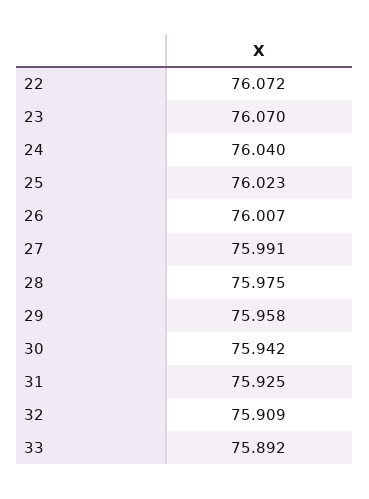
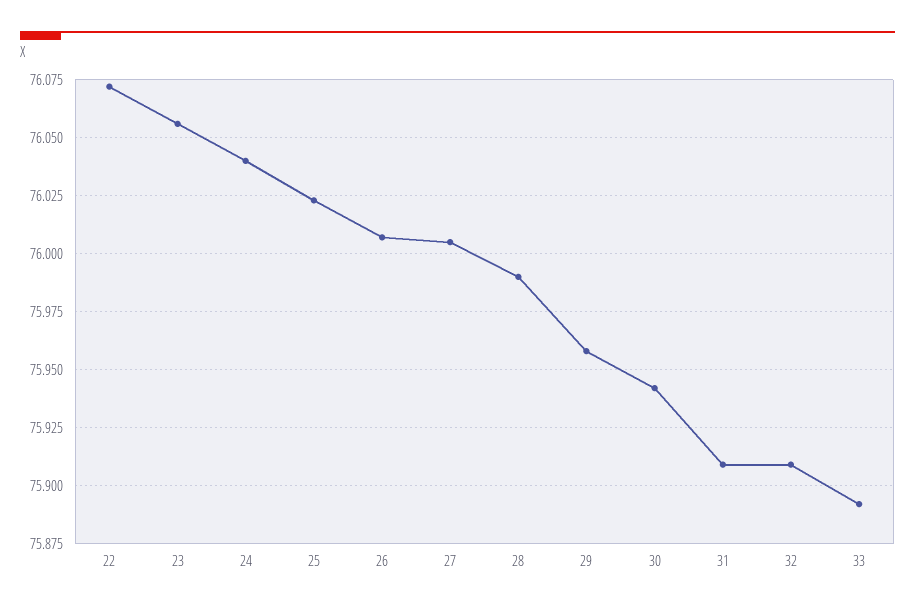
  {
    "22": 76.072,
-   "23": 76.07,
+   "23": 76.055,
    "24": 76.04,
    "25": 76.023,
    "26": 76.007,
-   "27": 75.991,
+   "27": 76.005,
-   "28": 75.975,
+   "28": 75.99,
    "29": 75.958,
    "30": 75.942,
-   "31": 75.925,
+   "31": 75.91,
    "32": 75.909,
    "33": 75.892
  }

